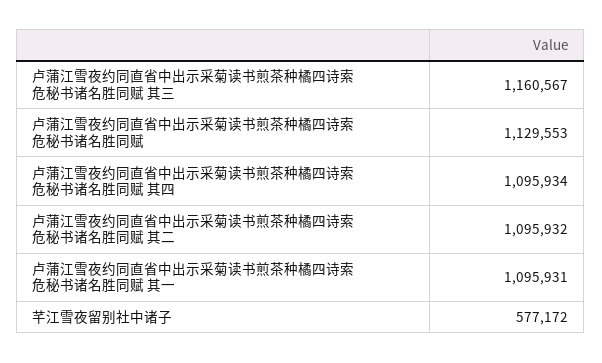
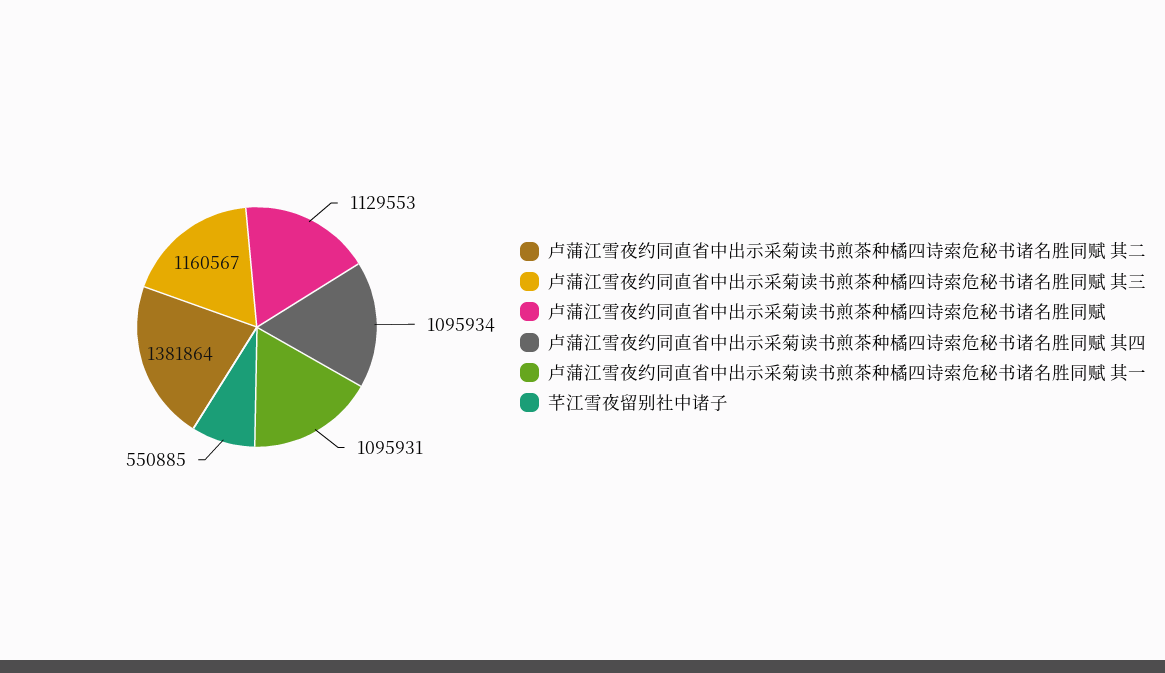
  {
    "卢蒲江雪夜约同直省中出示采菊读书煎茶种橘四诗索危秘书诸名胜同赋 其三": 1160567,
    "卢蒲江雪夜约同直省中出示采菊读书煎茶种橘四诗索危秘书诸名胜同赋": 1129553,
    "卢蒲江雪夜约同直省中出示采菊读书煎茶种橘四诗索危秘书诸名胜同赋 其四": 1095934,
-   "卢蒲江雪夜约同直省中出示采菊读书煎茶种橘四诗索危秘书诸名胜同赋 其二": 1095932,
+   "卢蒲江雪夜约同直省中出示采菊读书煎茶种橘四诗索危秘书诸名胜同赋 其二": 1381864,
    "卢蒲江雪夜约同直省中出示采菊读书煎茶种橘四诗索危秘书诸名胜同赋 其一": 1095931,
-   "芊江雪夜留别社中诸子": 577172
+   "芊江雪夜留别社中诸子": 550885
  }

